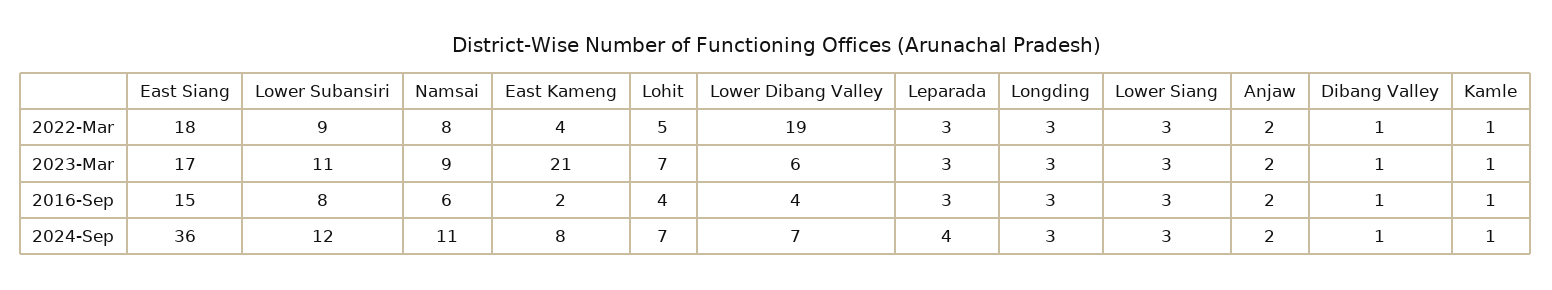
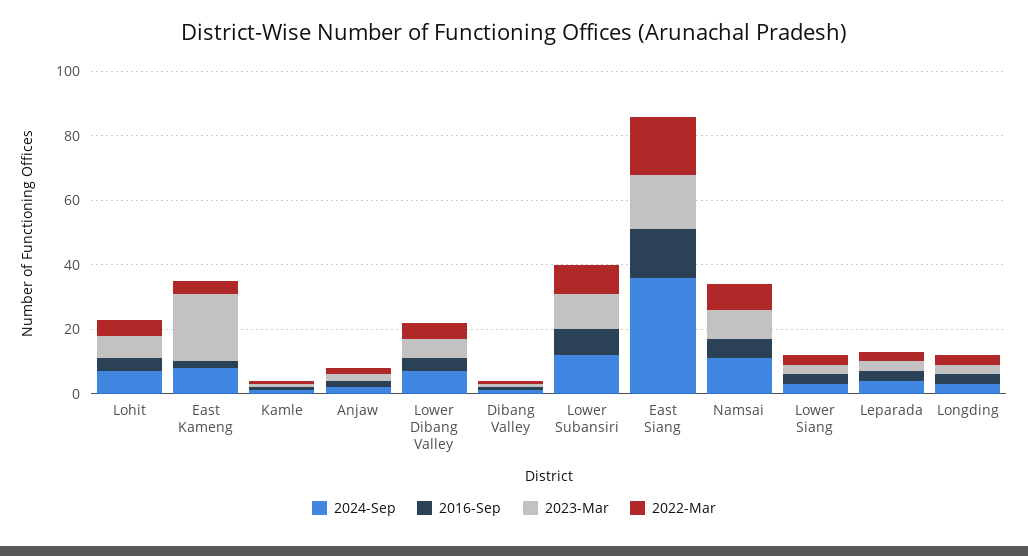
  {
    "2022-Mar": {
      "East Siang": 18,
      "Lower Subansiri": 9,
      "Namsai": 8,
      "East Kameng": 4,
      "Lohit": 5,
-     "Lower Dibang Valley": 19,
+     "Lower Dibang Valley": 5,
      "Leparada": 3,
      "Longding": 3,
      "Lower Siang": 3,
      "Anjaw": 2,
      "Dibang Valley": 1,
      "Kamle": 1
    },
    "2023-Mar": {
      "East Siang": 17,
      "Lower Subansiri": 11,
      "Namsai": 9,
      "East Kameng": 21,
      "Lohit": 7,
      "Lower Dibang Valley": 6,
      "Leparada": 3,
      "Longding": 3,
      "Lower Siang": 3,
      "Anjaw": 2,
      "Dibang Valley": 1,
      "Kamle": 1
    },
    "2016-Sep": {
      "East Siang": 15,
      "Lower Subansiri": 8,
      "Namsai": 6,
      "East Kameng": 2,
      "Lohit": 4,
      "Lower Dibang Valley": 4,
      "Leparada": 3,
      "Longding": 3,
      "Lower Siang": 3,
      "Anjaw": 2,
      "Dibang Valley": 1,
      "Kamle": 1
    },
    "2024-Sep": {
      "East Siang": 36,
      "Lower Subansiri": 12,
      "Namsai": 11,
      "East Kameng": 8,
      "Lohit": 7,
      "Lower Dibang Valley": 7,
      "Leparada": 4,
      "Longding": 3,
      "Lower Siang": 3,
      "Anjaw": 2,
      "Dibang Valley": 1,
      "Kamle": 1
    }
  }

